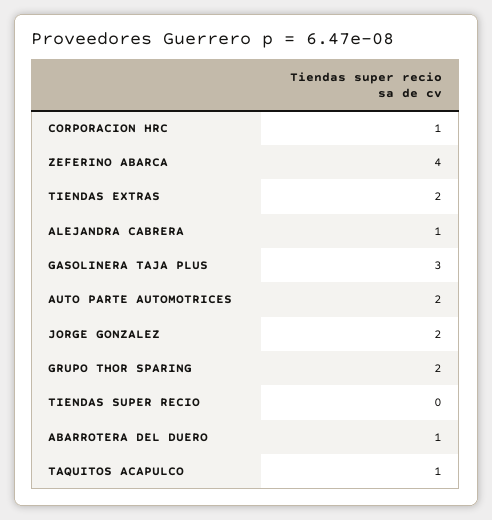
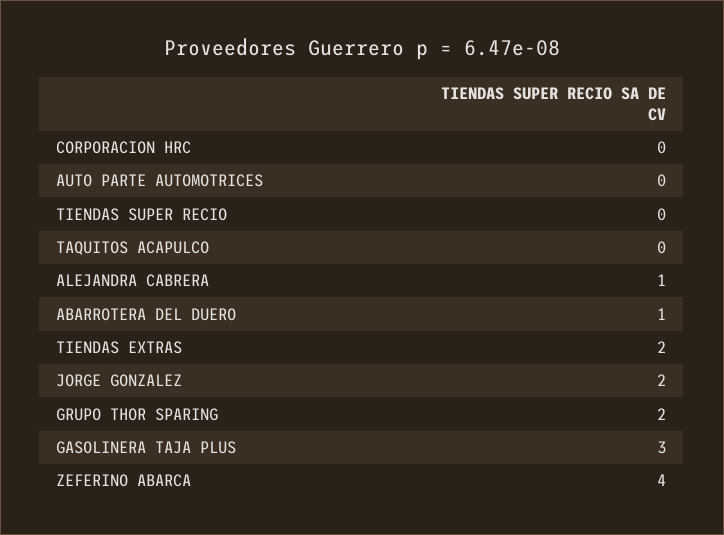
  {
-   "CORPORACION HRC": 1,
+   "CORPORACION HRC": 0,
    "ZEFERINO ABARCA": 4,
    "TIENDAS EXTRAS": 2,
    "ALEJANDRA CABRERA": 1,
    "GASOLINERA TAJA PLUS": 3,
-   "AUTO PARTE AUTOMOTRICES": 2,
+   "AUTO PARTE AUTOMOTRICES": 0,
    "JORGE GONZALEZ": 2,
    "GRUPO THOR SPARING": 2,
    "TIENDAS SUPER RECIO": 0,
    "ABARROTERA DEL DUERO": 1,
-   "TAQUITOS ACAPULCO": 1
+   "TAQUITOS ACAPULCO": 0
  }

